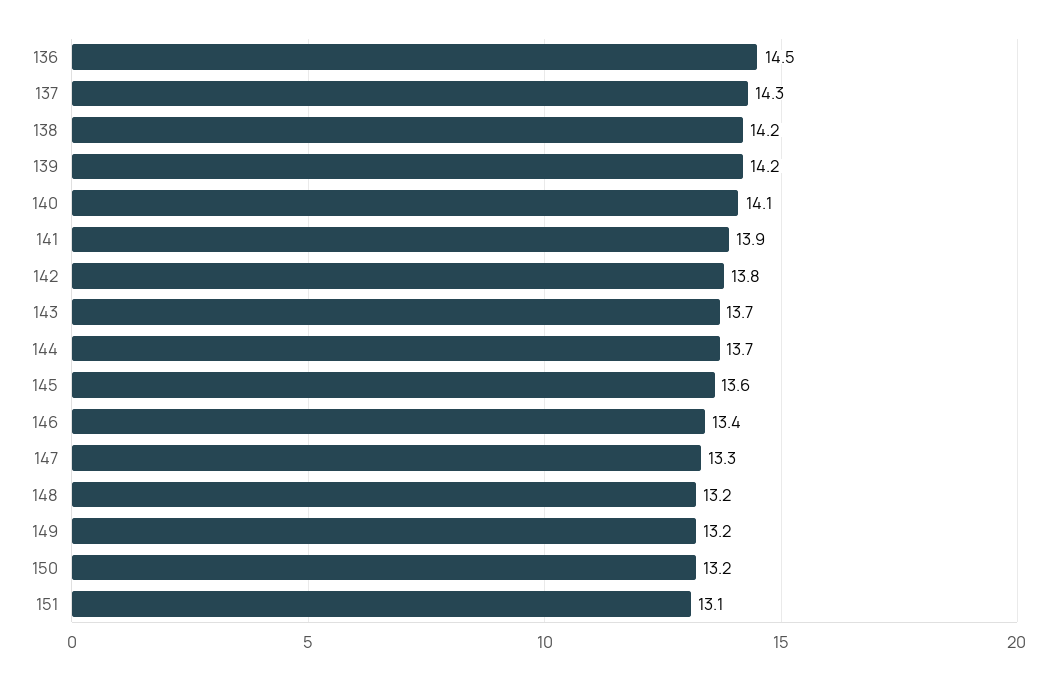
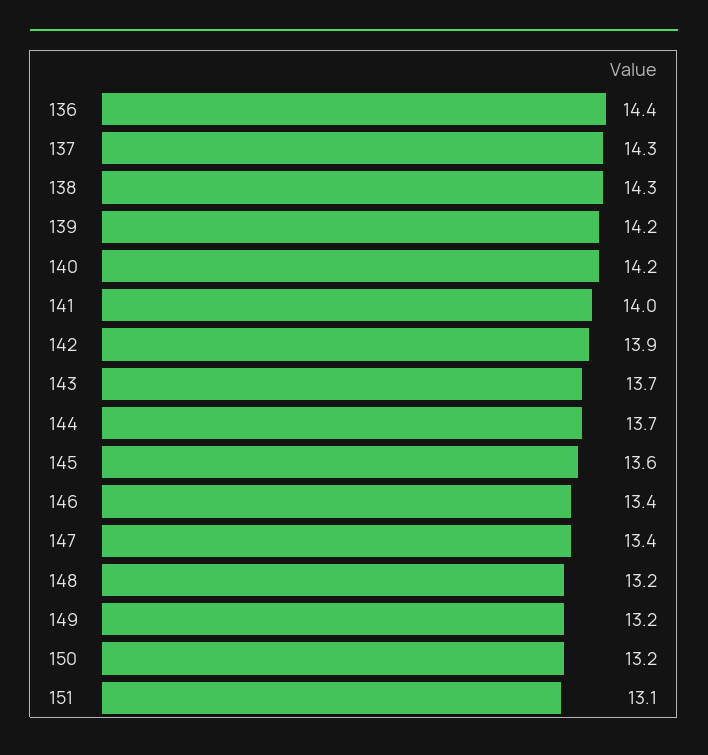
  {
-   "136": 14.5,
+   "136": 14.4,
    "137": 14.3,
-   "138": 14.2,
+   "138": 14.3,
    "139": 14.2,
-   "140": 14.1,
+   "140": 14.2,
-   "141": 13.9,
+   "141": 14,
-   "142": 13.8,
+   "142": 13.9,
    "143": 13.7,
    "144": 13.7,
    "145": 13.6,
    "146": 13.4,
-   "147": 13.3,
+   "147": 13.4,
    "148": 13.2,
    "149": 13.2,
    "150": 13.2,
    "151": 13.1
  }

